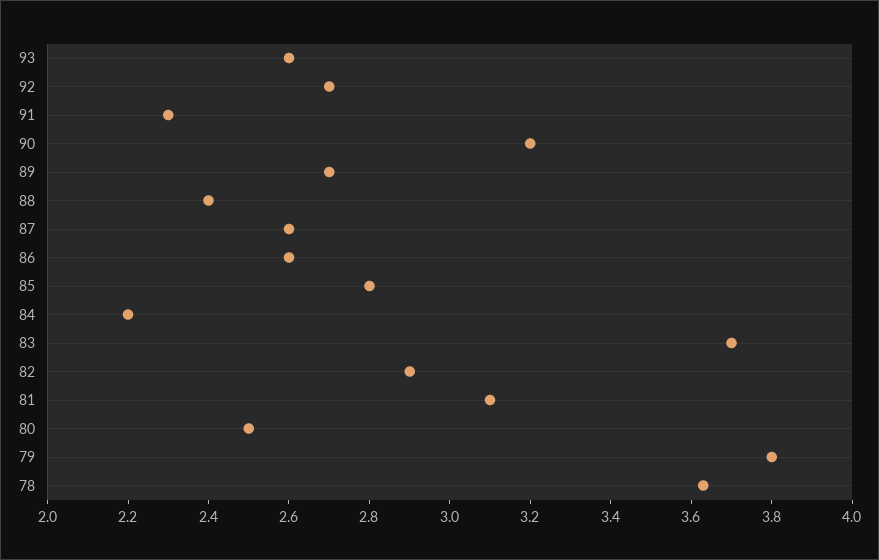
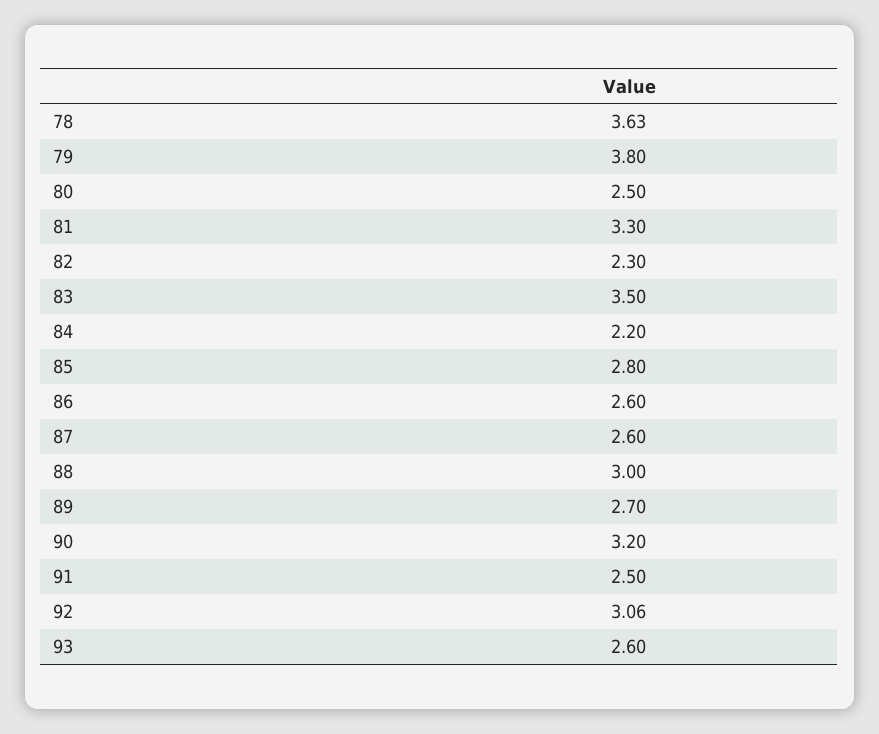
  {
    "93": 2.6,
-   "92": 2.7,
+   "92": 3.06,
-   "91": 2.3,
+   "91": 2.5,
    "90": 3.2,
    "89": 2.7,
-   "88": 2.4,
+   "88": 3,
    "87": 2.6,
    "86": 2.6,
    "85": 2.8,
    "84": 2.2,
-   "83": 3.7,
+   "83": 3.5,
-   "82": 2.9,
+   "82": 2.3,
-   "81": 3.1,
+   "81": 3.3,
    "80": 2.5,
    "79": 3.8,
    "78": 3.63
  }

